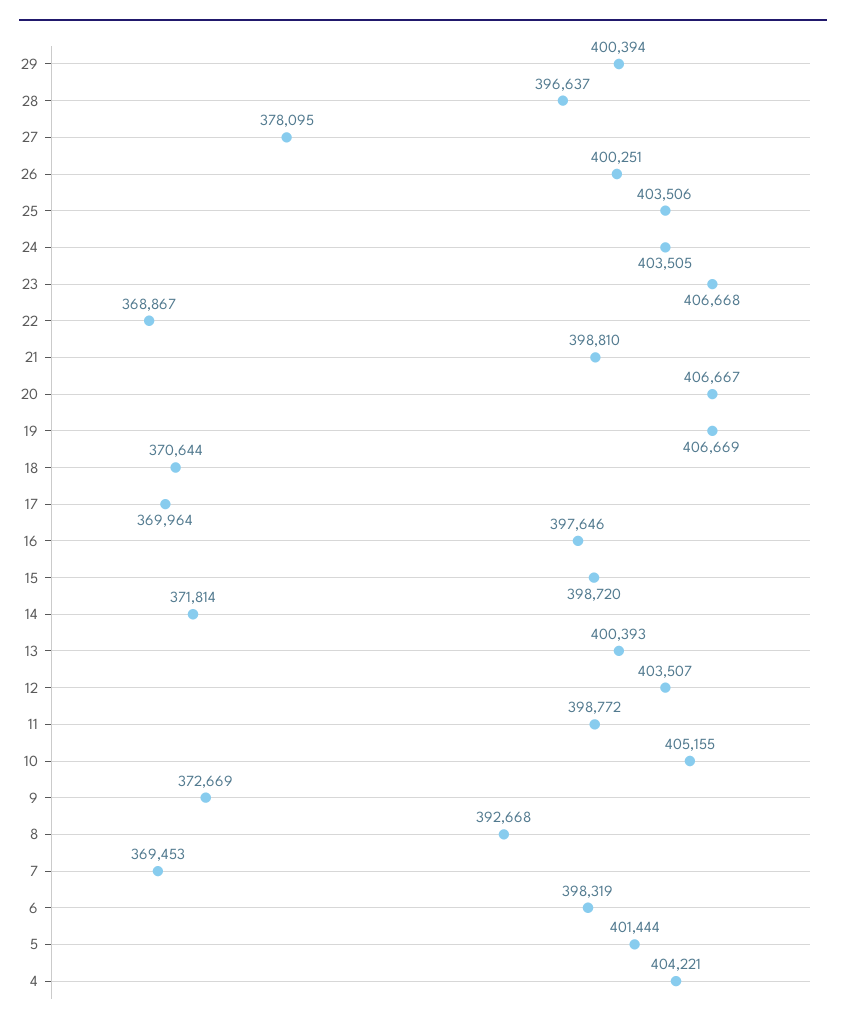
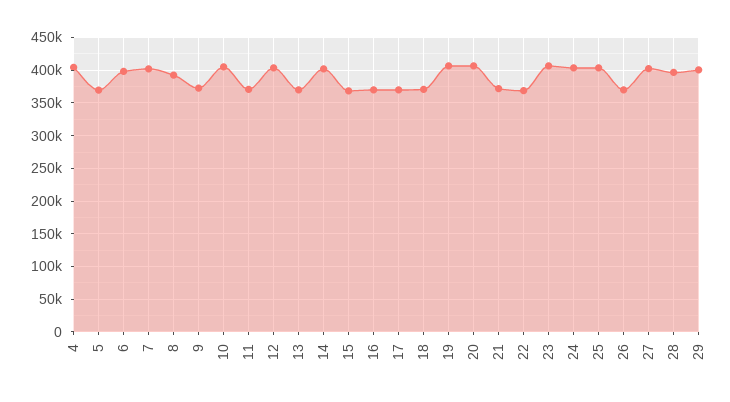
  {
    "29": 400394,
    "28": 396637,
-   "27": 378095,
+   "27": 400000,
-   "26": 400251,
+   "26": 370000,
    "25": 403506,
    "24": 403505,
    "23": 406668,
    "22": 368867,
-   "21": 398810,
+   "21": 370000,
    "20": 406667,
    "19": 406669,
    "18": 370644,
    "17": 369964,
-   "16": 397646,
+   "16": 370000,
-   "15": 398720,
+   "15": 370000,
-   "14": 371814,
+   "14": 400000,
-   "13": 400393,
+   "13": 370000,
    "12": 403507,
-   "11": 398772,
+   "11": 370000,
    "10": 405155,
    "9": 372669,
    "8": 392668,
-   "7": 369453,
+   "7": 400000,
    "6": 398319,
-   "5": 401444,
+   "5": 370000,
    "4": 404221
  }

